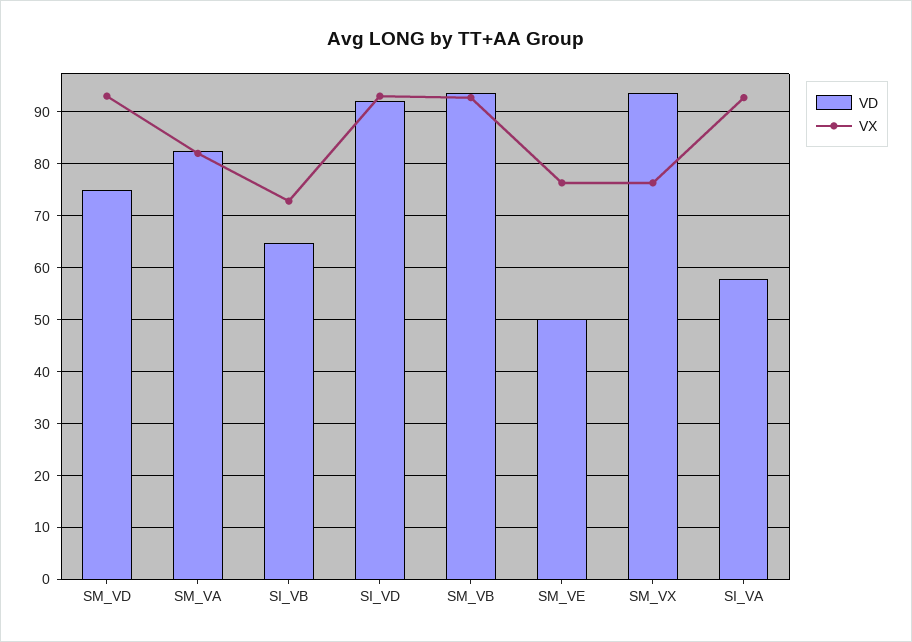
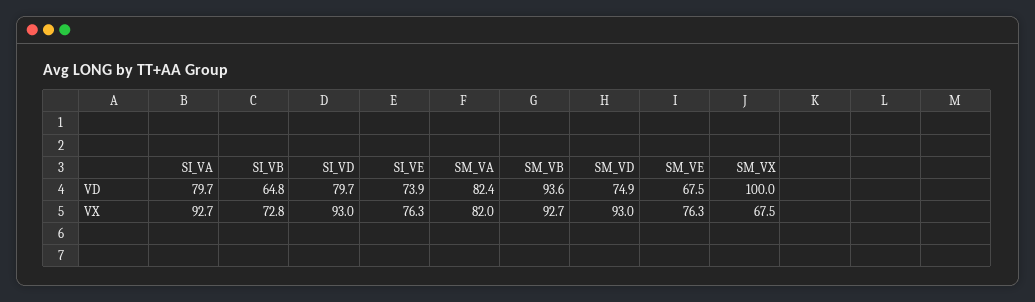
  {
    "VD": {
      "SM_VD": 74.9,
      "SM_VA": 82.4,
      "SI_VB": 64.8,
-     "SI_VD": 92,
+     "SI_VD": 79.7,
      "SM_VB": 93.6,
-     "SM_VE": 50,
+     "SM_VE": 67.5,
-     "SM_VX": 94,
+     "SM_VX": 100,
-     "SI_VA": 58
+     "SI_VA": 79.7,
+     "SI_VE": 73.9
    },
    "VX": {
      "SM_VD": 93,
      "SM_VA": 82,
      "SI_VB": 72.8,
      "SI_VD": 93,
      "SM_VB": 92.7,
      "SM_VE": 76.3,
-     "SM_VX": 76,
+     "SM_VX": 67.5,
-     "SI_VA": 92.7
+     "SI_VA": 92.7,
+     "SI_VE": 76.3
    }
  }

